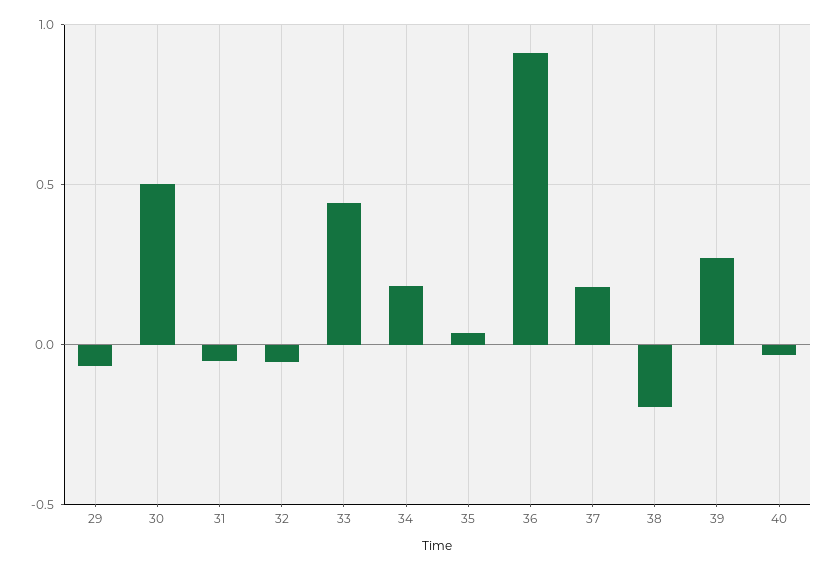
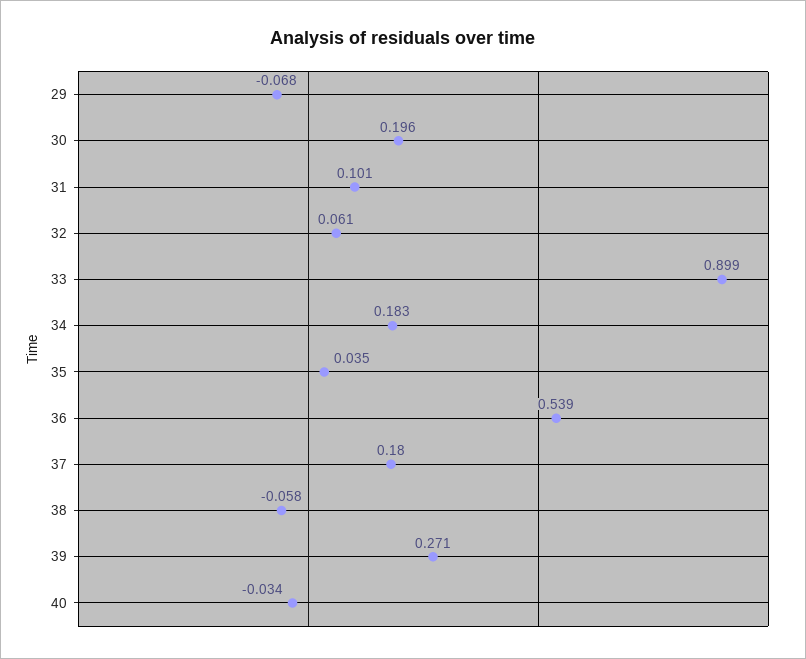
  {
    "29": -0.068,
-   "30": 0.5,
+   "30": 0.196,
-   "31": -0.05,
+   "31": 0.101,
-   "32": -0.05,
+   "32": 0.061,
-   "33": 0.45,
+   "33": 0.899,
    "34": 0.183,
    "35": 0.035,
-   "36": 0.9,
+   "36": 0.539,
    "37": 0.18,
-   "38": -0.2,
+   "38": -0.058,
    "39": 0.271,
    "40": -0.034
  }

